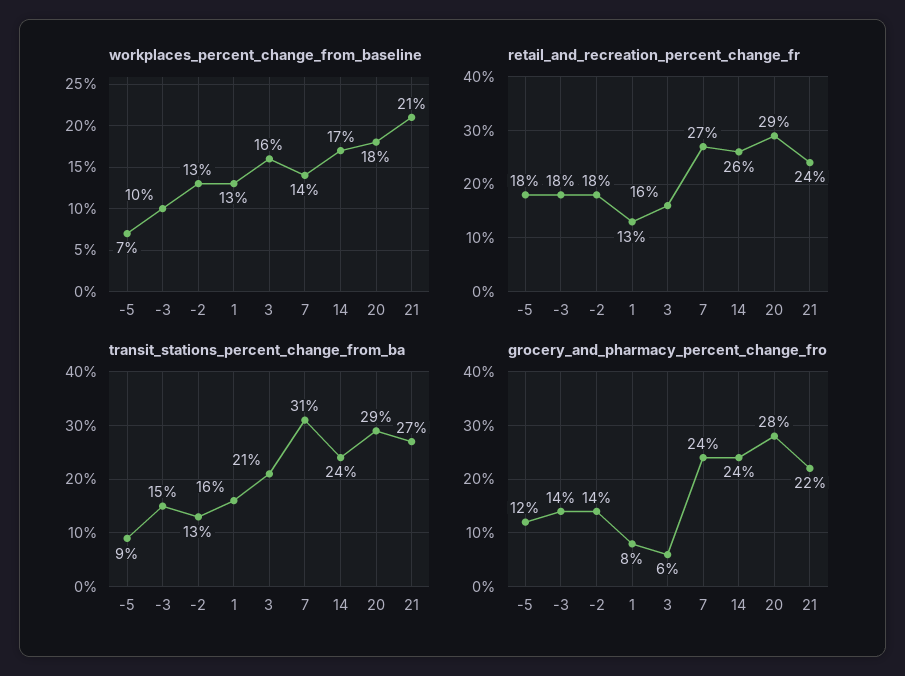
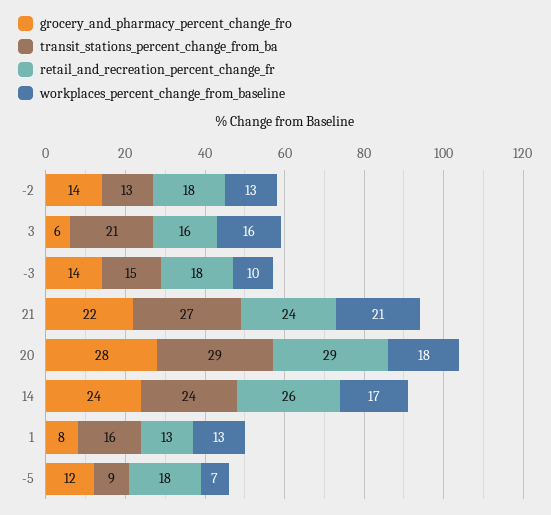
  {
    "workplaces_percent_change_from_baseline": {
      "-5": 7,
      "-3": 10,
      "-2": 13,
      "1": 13,
      "3": 16,
-     "7": 14,
      "14": 17,
      "20": 18,
      "21": 21
    },
    "retail_and_recreation_percent_change_fr": {
      "-5": 18,
      "-3": 18,
      "-2": 18,
      "1": 13,
      "3": 16,
-     "7": 27,
      "14": 26,
      "20": 29,
      "21": 24
    },
    "transit_stations_percent_change_from_ba": {
      "-5": 9,
      "-3": 15,
      "-2": 13,
      "1": 16,
      "3": 21,
-     "7": 31,
      "14": 24,
      "20": 29,
      "21": 27
    },
    "grocery_and_pharmacy_percent_change_fro": {
      "-5": 12,
      "-3": 14,
      "-2": 14,
      "1": 8,
      "3": 6,
-     "7": 24,
      "14": 24,
      "20": 28,
      "21": 22
    }
  }

